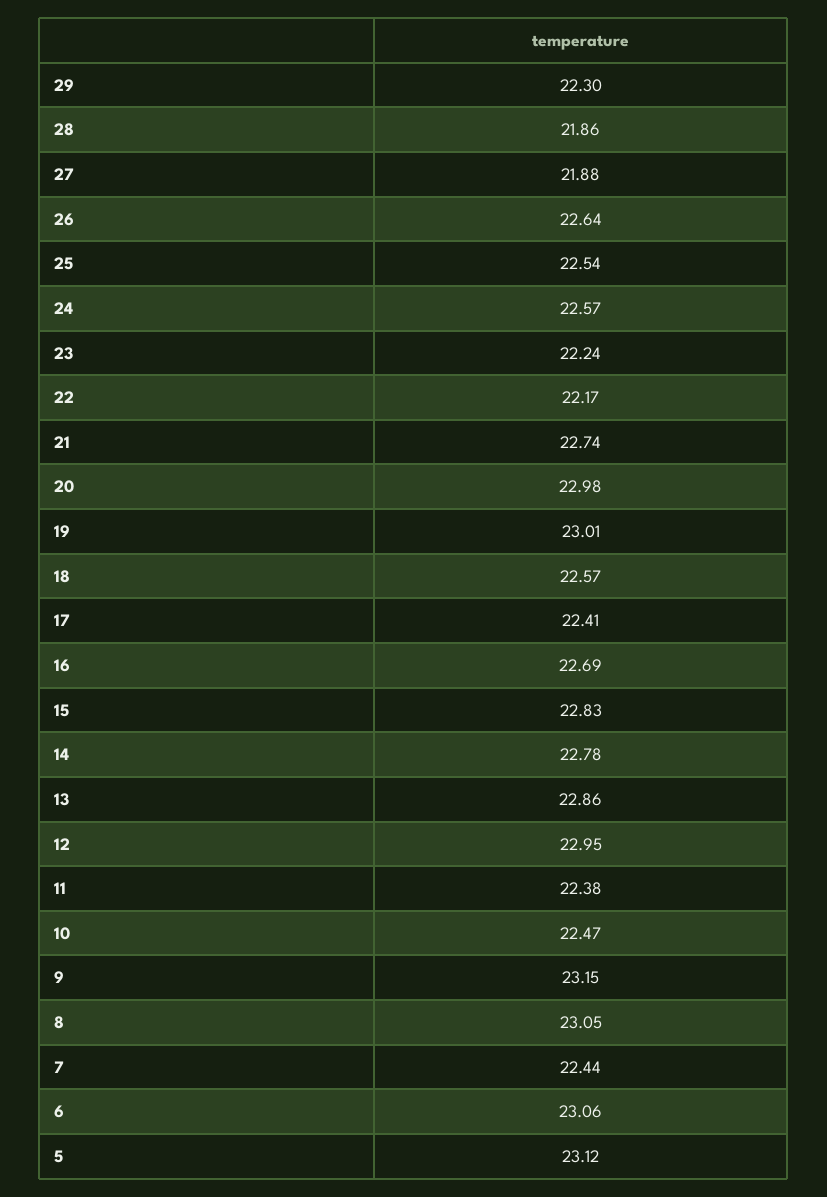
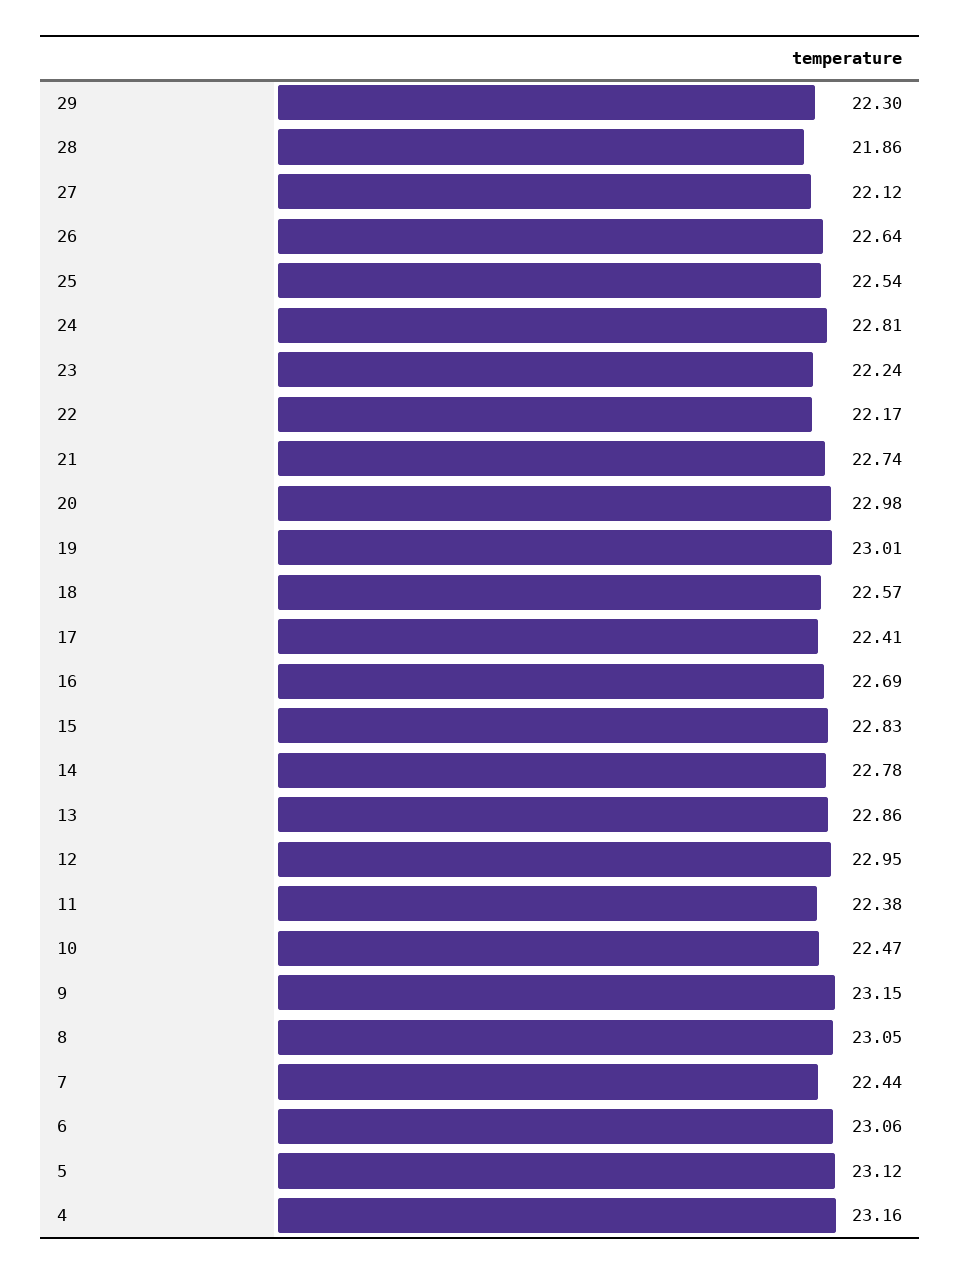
  {
    "29": 22.3,
    "28": 21.86,
-   "27": 21.88,
+   "27": 22.12,
    "26": 22.64,
    "25": 22.54,
-   "24": 22.57,
+   "24": 22.81,
    "23": 22.24,
    "22": 22.17,
    "21": 22.74,
    "20": 22.98,
    "19": 23.01,
    "18": 22.57,
    "17": 22.41,
    "16": 22.69,
    "15": 22.83,
    "14": 22.78,
    "13": 22.86,
    "12": 22.95,
    "11": 22.38,
    "10": 22.47,
    "9": 23.15,
    "8": 23.05,
    "7": 22.44,
    "6": 23.06,
-   "5": 23.12
+   "5": 23.12,
+   "4": 23.16
  }

